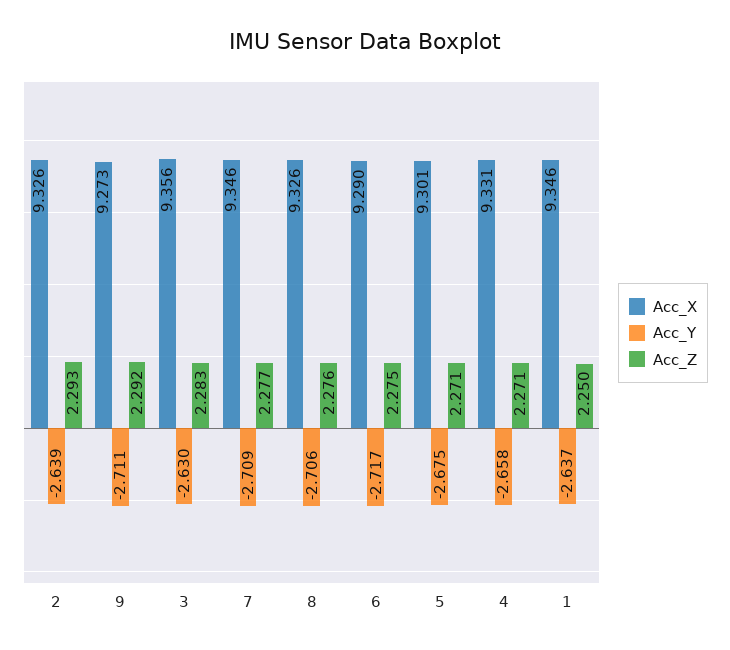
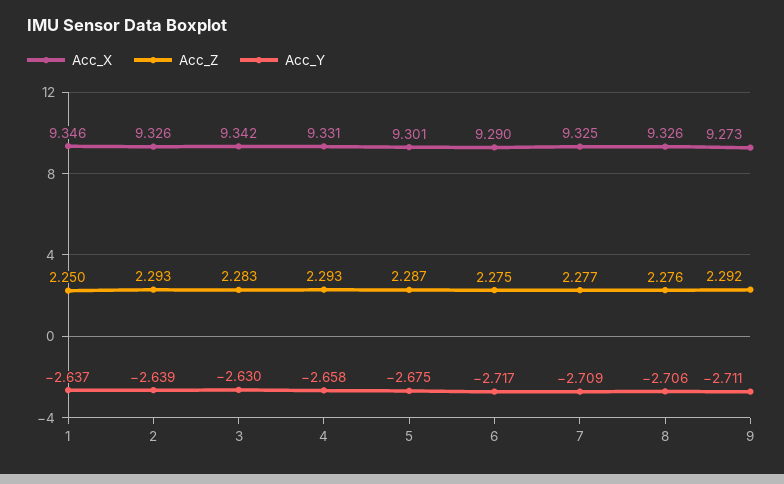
  {
    "Acc_X": {
      "2": 9.326,
      "9": 9.273,
-     "3": 9.356,
+     "3": 9.342,
-     "7": 9.346,
+     "7": 9.325,
      "8": 9.326,
      "6": 9.29,
      "5": 9.301,
      "4": 9.331,
      "1": 9.346
    },
    "Acc_Y": {
      "2": -2.639,
      "9": -2.711,
      "3": -2.63,
      "7": -2.709,
      "8": -2.706,
      "6": -2.717,
      "5": -2.675,
      "4": -2.658,
      "1": -2.637
    },
    "Acc_Z": {
      "2": 2.293,
      "9": 2.292,
      "3": 2.283,
      "7": 2.277,
      "8": 2.276,
      "6": 2.275,
-     "5": 2.271,
+     "5": 2.287,
-     "4": 2.271,
+     "4": 2.293,
      "1": 2.25
    }
  }

